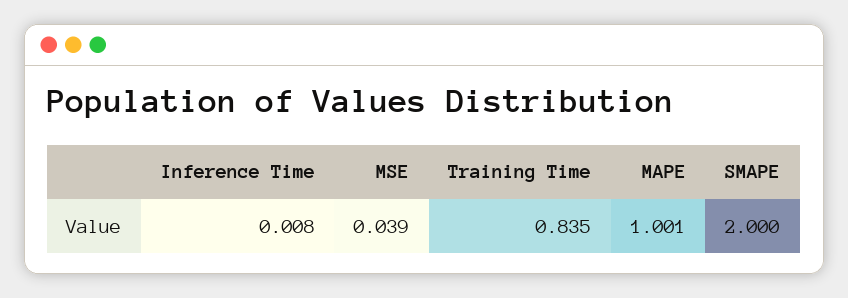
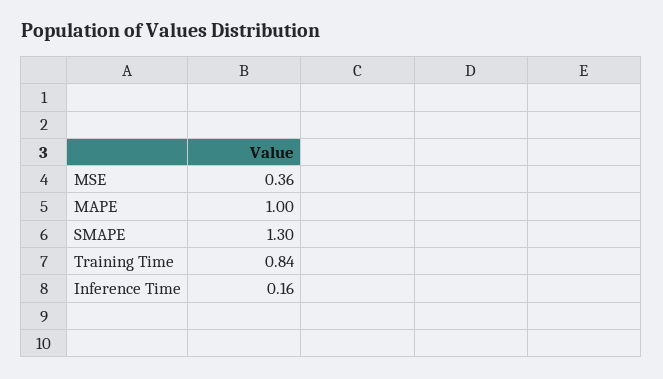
  {
-   "Inference Time": 0.008,
+   "Inference Time": 0.16,
-   "MSE": 0.039,
+   "MSE": 0.36,
    "Training Time": 0.835,
    "MAPE": 1.001,
-   "SMAPE": 2
+   "SMAPE": 1.3
  }

